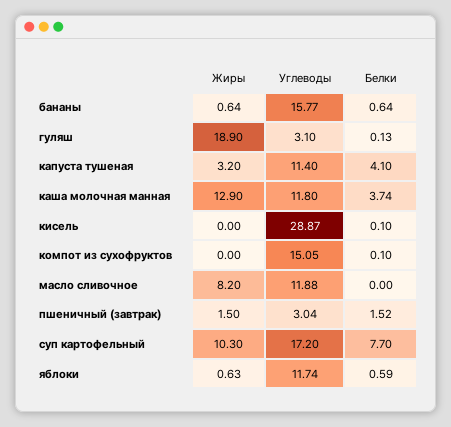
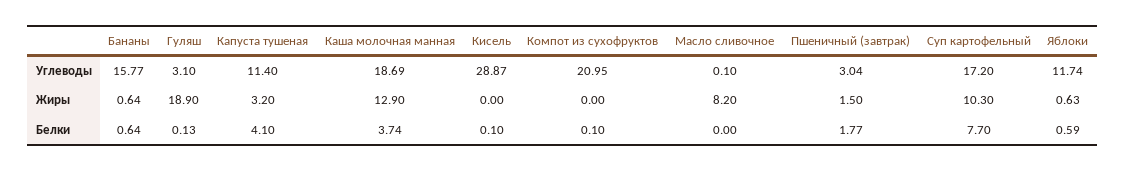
  {
    "Жиры": {
      "бананы": 0.64,
      "гуляш": 18.9,
      "капуста тушеная": 3.2,
      "каша молочная манная": 12.9,
      "кисель": 0,
      "компот из сухофруктов": 0,
      "масло сливочное": 8.2,
      "пшеничный (завтрак)": 1.5,
      "суп картофельный": 10.3,
      "яблоки": 0.63
    },
    "Углеводы": {
      "бананы": 15.77,
      "гуляш": 3.1,
      "капуста тушеная": 11.4,
-     "каша молочная манная": 11.8,
+     "каша молочная манная": 18.69,
      "кисель": 28.87,
-     "компот из сухофруктов": 15.05,
+     "компот из сухофруктов": 20.95,
-     "масло сливочное": 11.88,
+     "масло сливочное": 0.1,
      "пшеничный (завтрак)": 3.04,
      "суп картофельный": 17.2,
      "яблоки": 11.74
    },
    "Белки": {
      "бананы": 0.64,
      "гуляш": 0.13,
      "капуста тушеная": 4.1,
      "каша молочная манная": 3.74,
      "кисель": 0.1,
      "компот из сухофруктов": 0.1,
      "масло сливочное": 0,
-     "пшеничный (завтрак)": 1.52,
+     "пшеничный (завтрак)": 1.77,
      "суп картофельный": 7.7,
      "яблоки": 0.59
    }
  }

